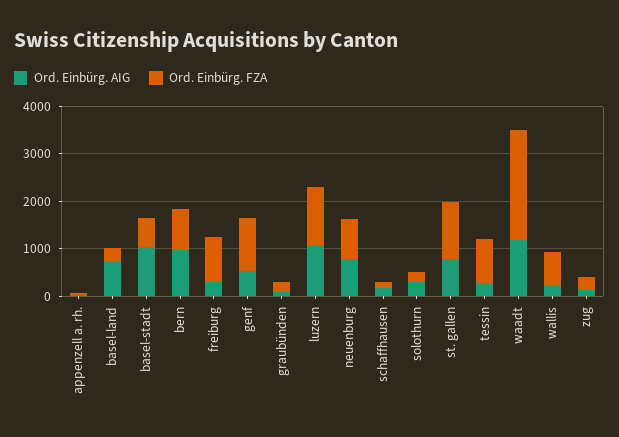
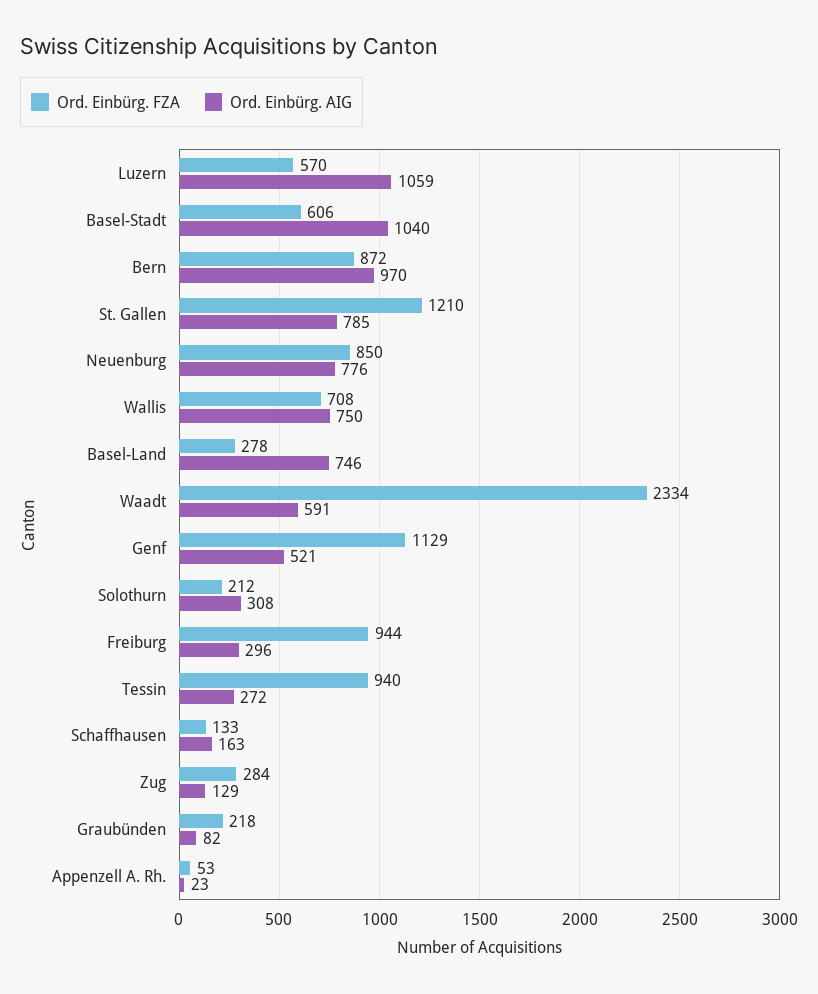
  {
    "Ord. Einbürg. AIG": {
      "appenzell a. rh.": 23,
      "basel-land": 746,
      "basel-stadt": 1040,
      "bern": 970,
      "freiburg": 296,
      "genf": 521,
      "graubünden": 82,
      "luzern": 1059,
      "neuenburg": 776,
      "schaffhausen": 163,
      "solothurn": 308,
      "st. gallen": 785,
      "tessin": 272,
-     "waadt": 1200,
+     "waadt": 591,
-     "wallis": 200,
+     "wallis": 750,
      "zug": 129
    },
    "Ord. Einbürg. FZA": {
      "appenzell a. rh.": 53,
      "basel-land": 278,
      "basel-stadt": 606,
      "bern": 872,
      "freiburg": 944,
      "genf": 1129,
      "graubünden": 218,
-     "luzern": 1200,
+     "luzern": 570,
      "neuenburg": 850,
      "schaffhausen": 133,
      "solothurn": 212,
      "st. gallen": 1210,
      "tessin": 940,
      "waadt": 2334,
      "wallis": 708,
      "zug": 284
    }
  }

